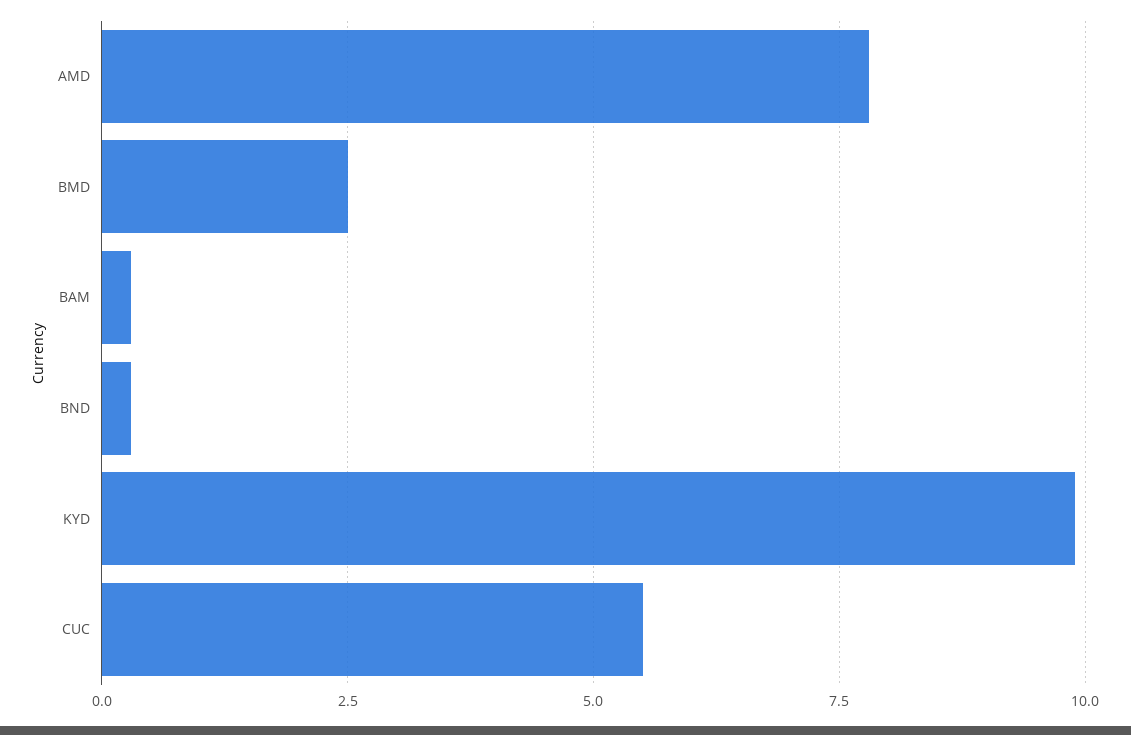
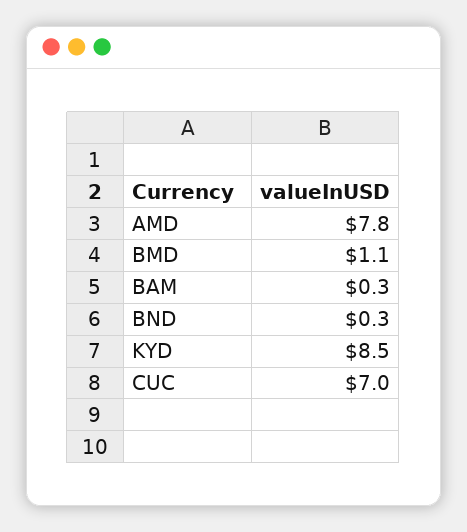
  {
    "AMD": 7.8,
-   "BMD": 2.5,
+   "BMD": 1.1,
    "BAM": 0.3,
    "BND": 0.3,
-   "KYD": 10,
+   "KYD": 8.5,
-   "CUC": 5.5
+   "CUC": 7
  }

